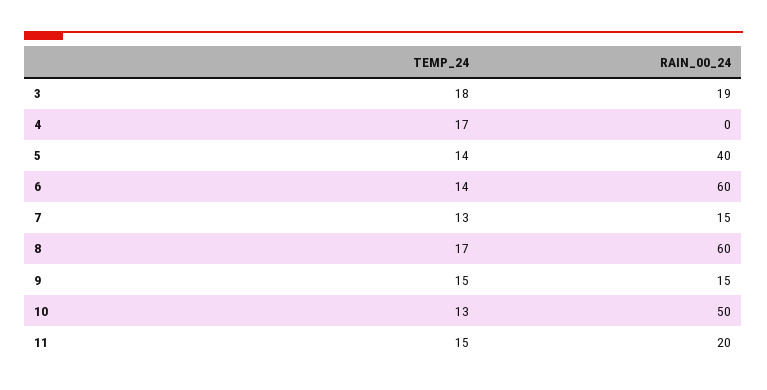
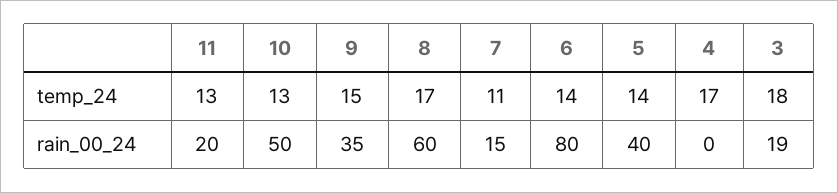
  {
    "TEMP_24": {
      "3": 18,
      "4": 17,
      "5": 14,
      "6": 14,
-     "7": 13,
+     "7": 11,
      "8": 17,
      "9": 15,
      "10": 13,
-     "11": 15
+     "11": 13
    },
    "RAIN_00_24": {
      "3": 19,
      "4": 0,
      "5": 40,
-     "6": 60,
+     "6": 80,
      "7": 15,
      "8": 60,
-     "9": 15,
+     "9": 35,
      "10": 50,
      "11": 20
    }
  }

